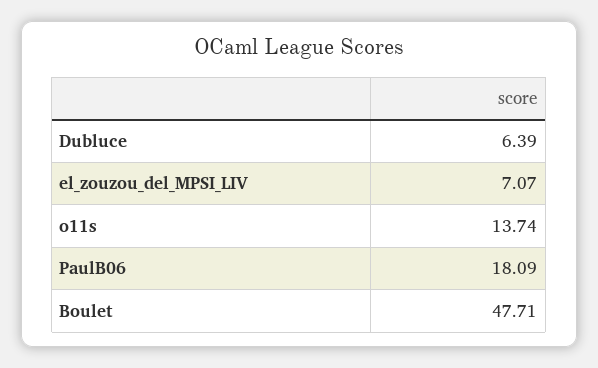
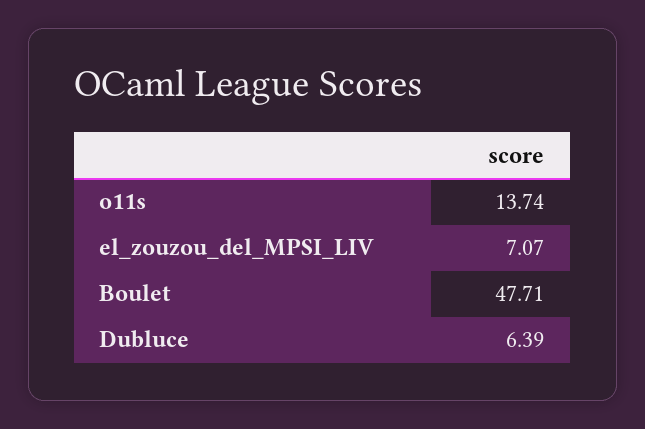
  {
    "Dubluce": 6.39,
    "el_zouzou_del_MPSI_LIV": 7.07,
    "o11s": 13.74,
-   "PaulB06": 18.09,
    "Boulet": 47.71
  }

